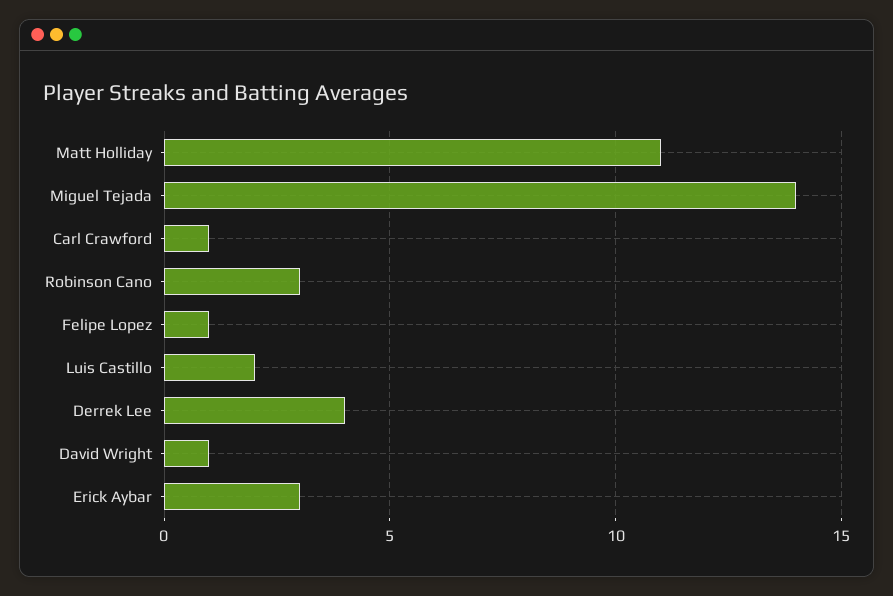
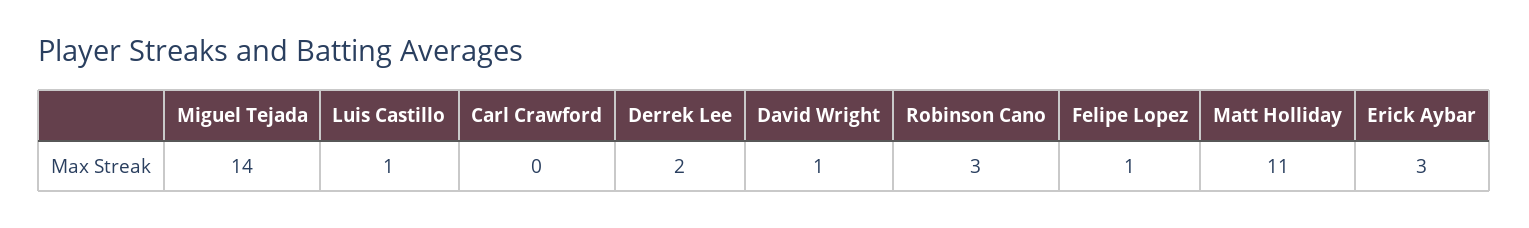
  {
    "Matt Holliday": 11,
    "Miguel Tejada": 14,
-   "Carl Crawford": 1,
+   "Carl Crawford": 0,
    "Robinson Cano": 3,
    "Felipe Lopez": 1,
-   "Luis Castillo": 2,
+   "Luis Castillo": 1,
-   "Derrek Lee": 4,
+   "Derrek Lee": 2,
    "David Wright": 1,
    "Erick Aybar": 3
  }

